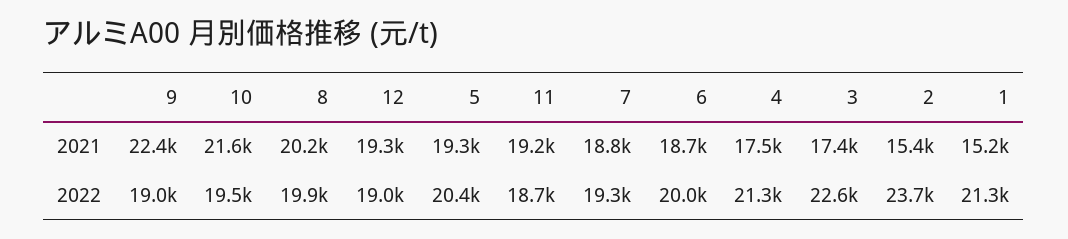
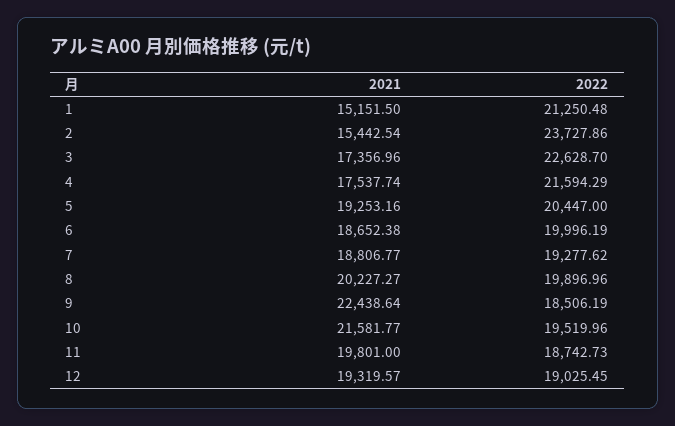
  {
    "9": {
      "2021": 22438.64,
-     "2022": 19000
+     "2022": 18506.19
    },
    "10": {
      "2021": 21581.77,
      "2022": 19519.96
    },
    "8": {
      "2021": 20227.27,
      "2022": 19896.96
    },
    "12": {
      "2021": 19319.57,
      "2022": 19025.45
    },
    "5": {
      "2021": 19253.16,
      "2022": 20447
    },
    "11": {
-     "2021": 19200,
+     "2021": 19801,
      "2022": 18742.73
    },
    "7": {
      "2021": 18806.77,
      "2022": 19277.62
    },
    "6": {
      "2021": 18652.38,
      "2022": 19996.19
    },
    "4": {
      "2021": 17537.74,
-     "2022": 21300
+     "2022": 21594.29
    },
    "3": {
      "2021": 17356.96,
      "2022": 22628.7
    },
    "2": {
      "2021": 15442.54,
      "2022": 23727.86
    },
    "1": {
      "2021": 15151.5,
      "2022": 21250.48
    }
  }

